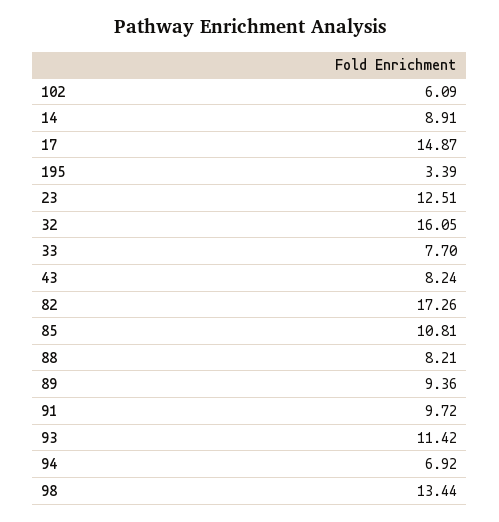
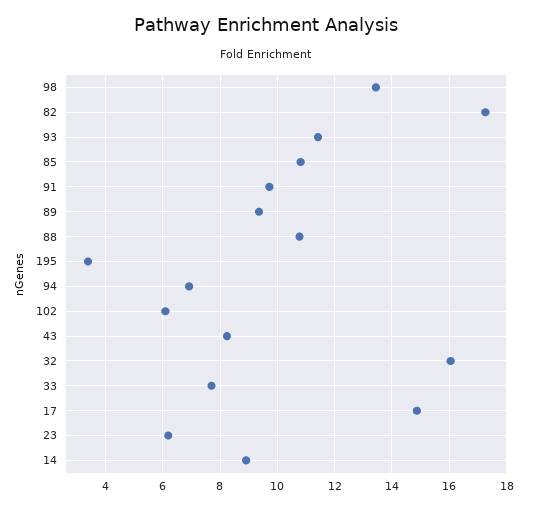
  {
    "102": 6.09,
    "14": 8.91,
    "17": 14.87,
    "195": 3.39,
-   "23": 12.51,
+   "23": 6.25,
    "32": 16.05,
    "33": 7.7,
    "43": 8.24,
    "82": 17.26,
    "85": 10.81,
-   "88": 8.21,
+   "88": 10.75,
    "89": 9.36,
    "91": 9.72,
    "93": 11.42,
    "94": 6.92,
    "98": 13.44
  }

